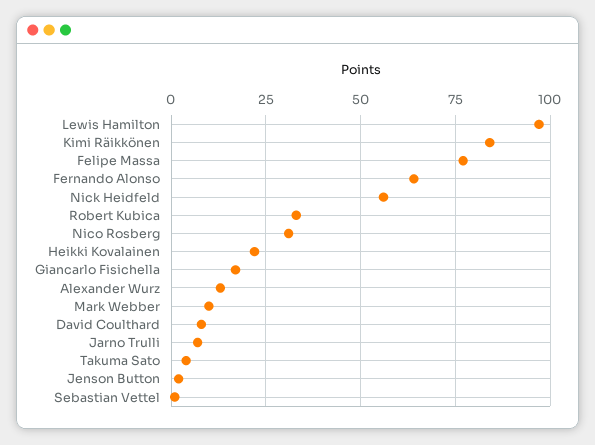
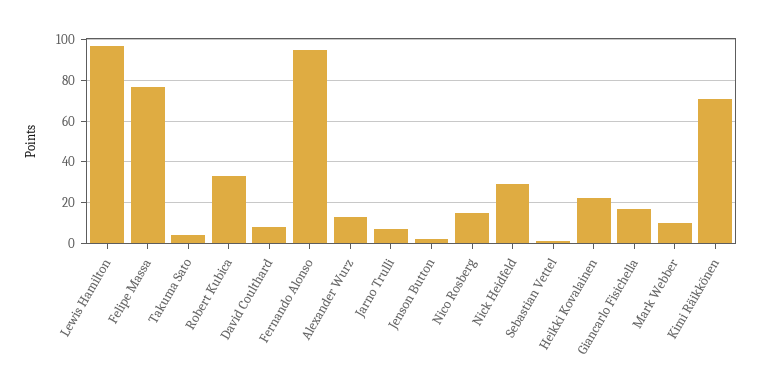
  {
    "Lewis Hamilton": 95,
-   "Kimi Räikkönen": 85,
+   "Kimi Räikkönen": 70,
    "Felipe Massa": 75,
-   "Fernando Alonso": 65,
+   "Fernando Alonso": 95,
-   "Nick Heidfeld": 55,
+   "Nick Heidfeld": 30,
    "Robert Kubica": 35,
-   "Nico Rosberg": 30,
+   "Nico Rosberg": 15,
    "Heikki Kovalainen": 20,
    "Giancarlo Fisichella": 15,
    "Alexander Wurz": 15,
    "Mark Webber": 10,
    "David Coulthard": 10,
    "Jarno Trulli": 5,
    "Takuma Sato": 5,
    "Jenson Button": 0,
    "Sebastian Vettel": 0
  }

